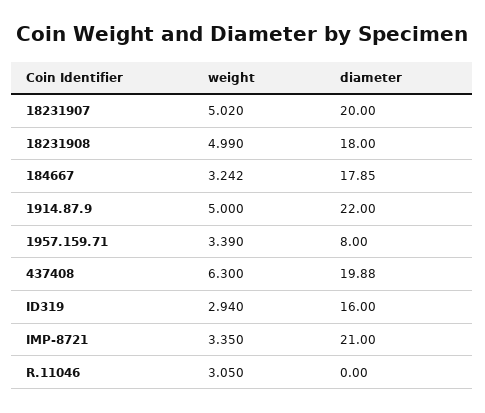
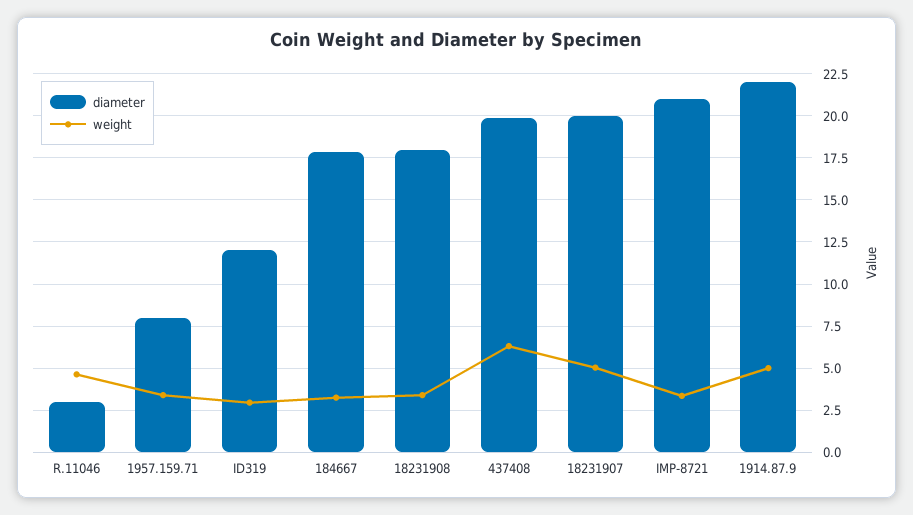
  {
    "weight": {
      "18231907": 5.02,
-     "18231908": 4.99,
+     "18231908": 3.5,
      "184667": 3.242,
      "1914.87.9": 5,
      "1957.159.71": 3.39,
      "437408": 6.3,
      "ID319": 2.94,
      "IMP-8721": 3.35,
-     "R.11046": 3.05
+     "R.11046": 4.5
    },
    "diameter": {
      "18231907": 20,
      "18231908": 18,
      "184667": 17.85,
      "1914.87.9": 22,
      "1957.159.71": 8,
      "437408": 19.88,
-     "ID319": 16,
+     "ID319": 12,
      "IMP-8721": 21,
-     "R.11046": 0
+     "R.11046": 3
    }
  }

